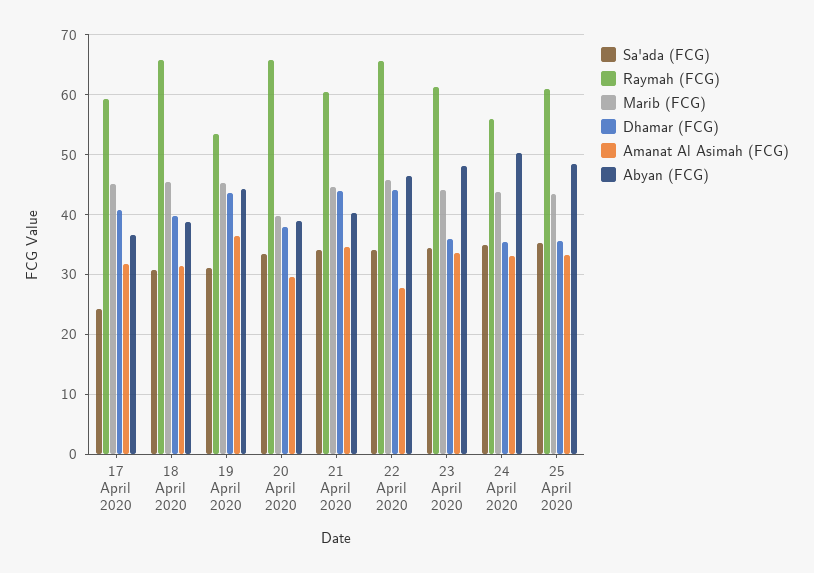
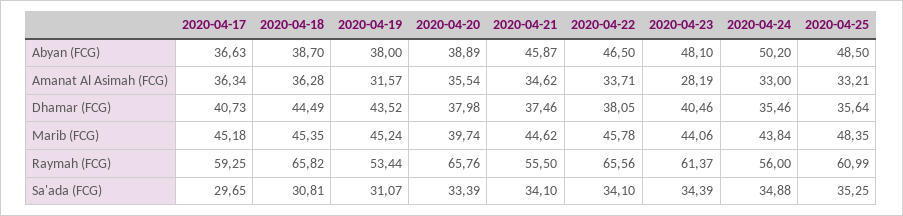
  {
    "Sa'ada (FCG)": {
-     "17 April 2020": 24,
+     "17 April 2020": 29.65,
      "18 April 2020": 30.81,
      "19 April 2020": 31.07,
      "20 April 2020": 33.39,
      "21 April 2020": 34.1,
      "22 April 2020": 34.1,
      "23 April 2020": 34.39,
      "24 April 2020": 34.88,
      "25 April 2020": 35.25
    },
    "Raymah (FCG)": {
      "17 April 2020": 59.25,
      "18 April 2020": 65.82,
      "19 April 2020": 53.44,
      "20 April 2020": 65.76,
-     "21 April 2020": 60,
+     "21 April 2020": 55.5,
      "22 April 2020": 65.56,
      "23 April 2020": 61.37,
      "24 April 2020": 56,
      "25 April 2020": 60.99
    },
    "Marib (FCG)": {
      "17 April 2020": 45.18,
      "18 April 2020": 45.35,
      "19 April 2020": 45.24,
      "20 April 2020": 39.74,
      "21 April 2020": 44.62,
      "22 April 2020": 45.78,
      "23 April 2020": 44.06,
      "24 April 2020": 43.84,
-     "25 April 2020": 44
+     "25 April 2020": 48.35
    },
    "Dhamar (FCG)": {
      "17 April 2020": 40.73,
-     "18 April 2020": 40,
+     "18 April 2020": 44.49,
      "19 April 2020": 43.52,
      "20 April 2020": 37.98,
-     "21 April 2020": 44,
+     "21 April 2020": 37.46,
-     "22 April 2020": 44,
+     "22 April 2020": 38.05,
-     "23 April 2020": 36,
+     "23 April 2020": 40.46,
      "24 April 2020": 35.46,
      "25 April 2020": 35.64
    },
    "Amanat Al Asimah (FCG)": {
-     "17 April 2020": 32,
+     "17 April 2020": 36.34,
-     "18 April 2020": 32,
+     "18 April 2020": 36.28,
-     "19 April 2020": 36,
+     "19 April 2020": 31.57,
-     "20 April 2020": 30,
+     "20 April 2020": 35.54,
      "21 April 2020": 34.62,
-     "22 April 2020": 28,
+     "22 April 2020": 33.71,
-     "23 April 2020": 34,
+     "23 April 2020": 28.19,
      "24 April 2020": 33,
      "25 April 2020": 33.21
    },
    "Abyan (FCG)": {
      "17 April 2020": 36.63,
      "18 April 2020": 38.7,
-     "19 April 2020": 44,
+     "19 April 2020": 38,
      "20 April 2020": 38.89,
-     "21 April 2020": 40,
+     "21 April 2020": 45.87,
      "22 April 2020": 46.5,
      "23 April 2020": 48.1,
      "24 April 2020": 50.2,
      "25 April 2020": 48.5
    }
  }

